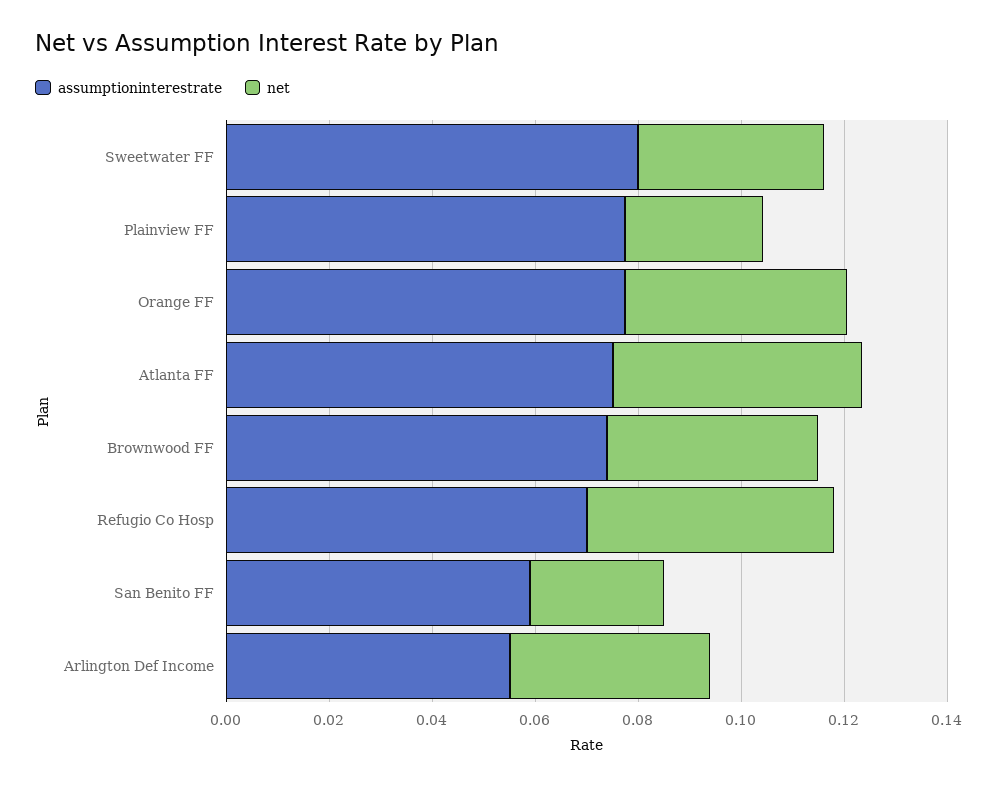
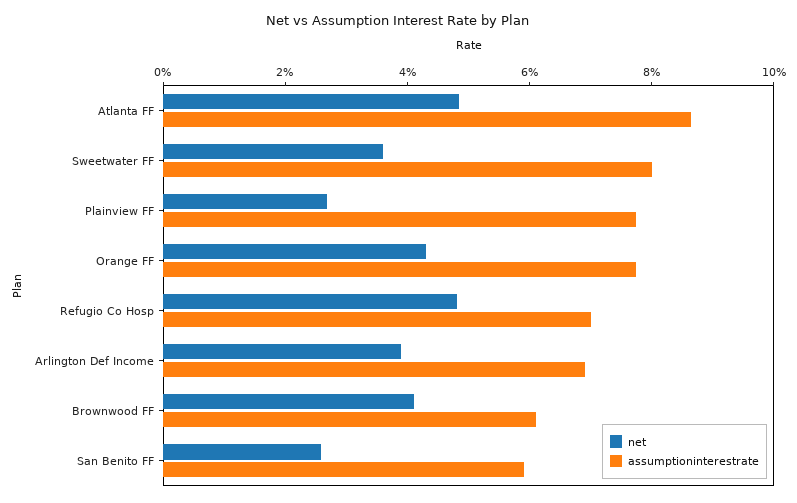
  {
    "assumptioninterestrate": {
      "Sweetwater FF": 0.08,
      "Plainview FF": 0.08,
      "Orange FF": 0.08,
-     "Atlanta FF": 0.075,
+     "Atlanta FF": 0.085,
-     "Brownwood FF": 0.075,
+     "Brownwood FF": 0.06,
      "Refugio Co Hosp": 0.07,
      "San Benito FF": 0.06,
-     "Arlington Def Income": 0.055
+     "Arlington Def Income": 0.07
    },
    "net": {
      "Sweetwater FF": 0.035,
      "Plainview FF": 0.025,
      "Orange FF": 0.045,
      "Atlanta FF": 0.05,
      "Brownwood FF": 0.04,
      "Refugio Co Hosp": 0.05,
      "San Benito FF": 0.025,
      "Arlington Def Income": 0.04
    }
  }

